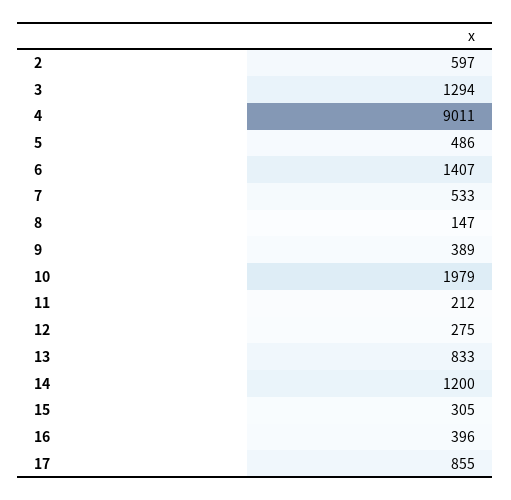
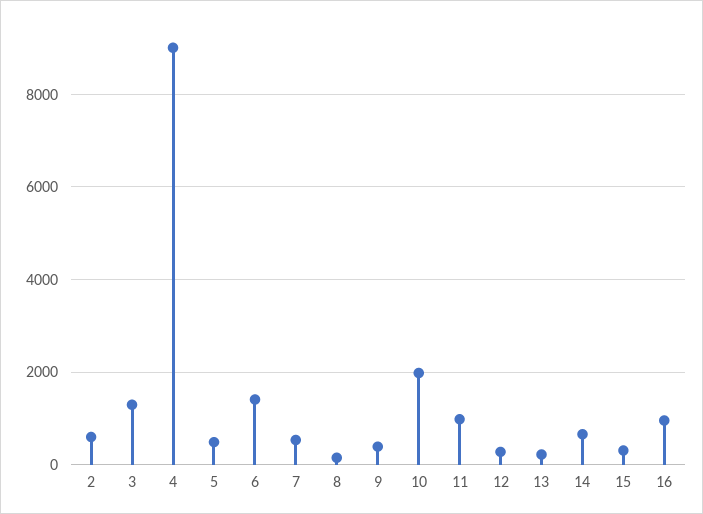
  {
    "2": 597,
    "3": 1294,
    "4": 9011,
    "5": 486,
    "6": 1407,
    "7": 533,
    "8": 147,
    "9": 389,
    "10": 1979,
-   "11": 212,
+   "11": 1000,
    "12": 275,
-   "13": 833,
+   "13": 200,
-   "14": 1200,
+   "14": 600,
    "15": 305,
-   "16": 396,
+   "16": 1000
-   "17": 855
  }

